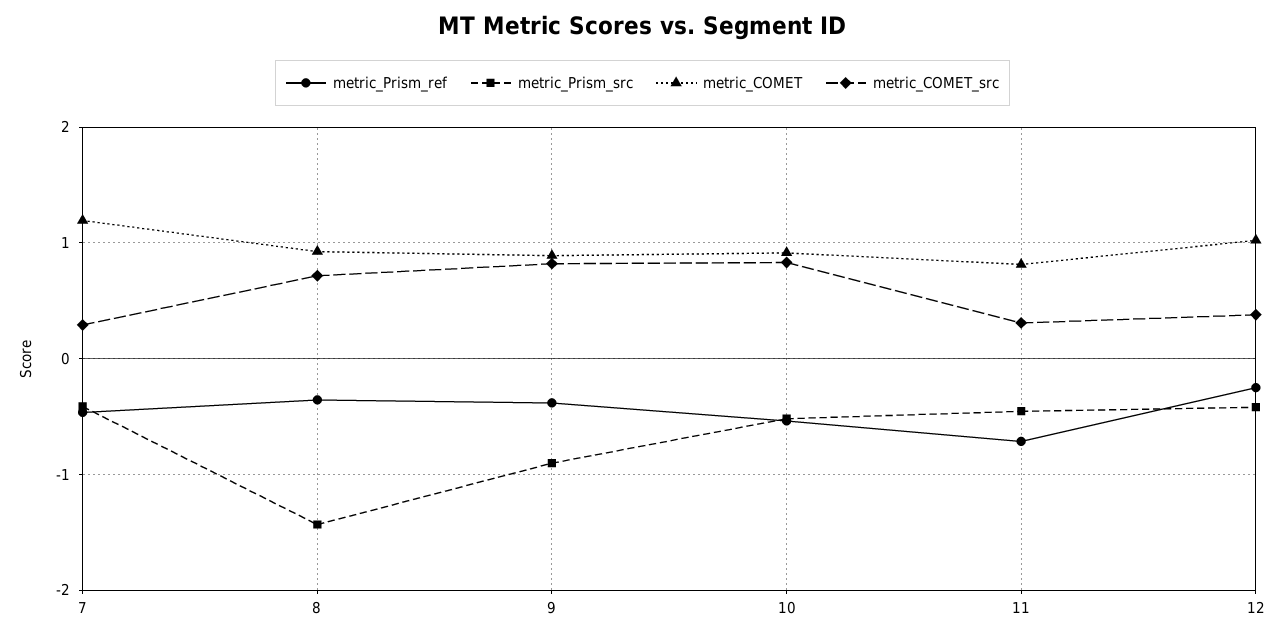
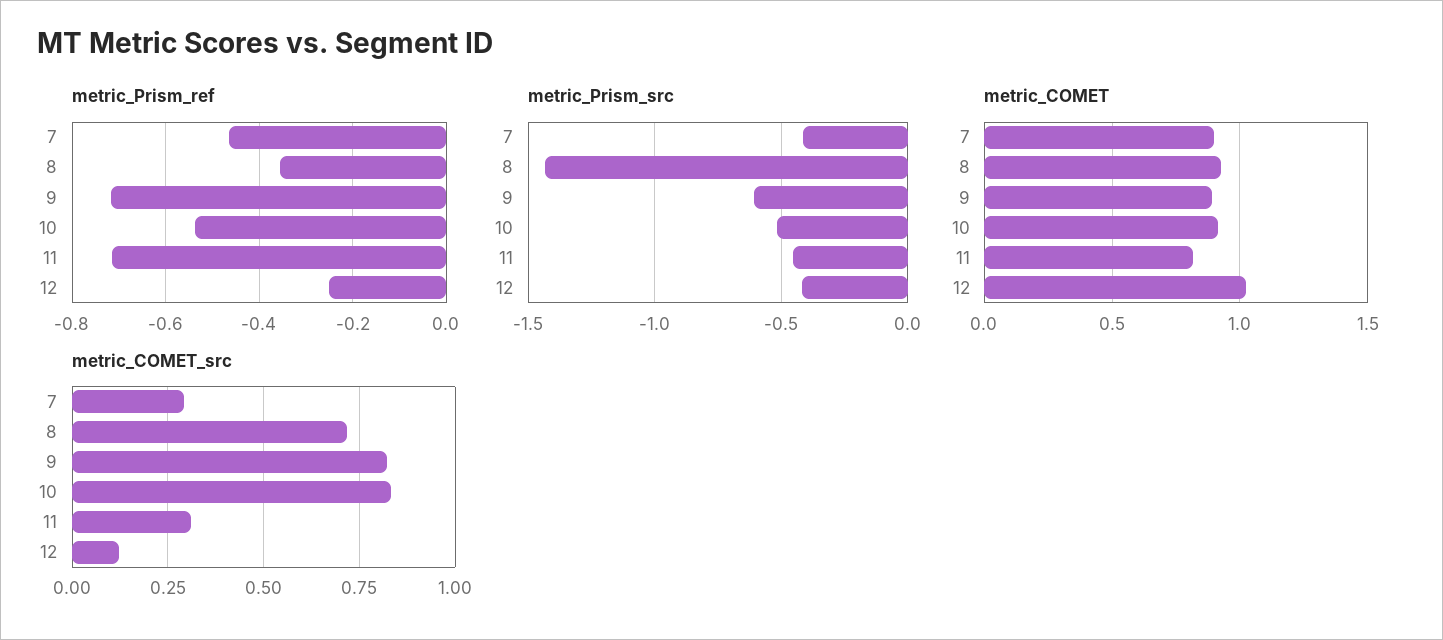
  {
    "metric_Prism_ref": {
      "7": -0.46,
      "8": -0.36,
-     "9": -0.4,
+     "9": -0.72,
      "10": -0.54,
      "11": -0.72,
      "12": -0.26
    },
    "metric_Prism_src": {
      "7": -0.4,
      "8": -1.45,
-     "9": -0.9,
+     "9": -0.6,
      "10": -0.5,
      "11": -0.45,
      "12": -0.4
    },
    "metric_COMET": {
-     "7": 1.2,
+     "7": 0.9,
      "8": 0.95,
      "9": 0.9,
      "10": 0.9,
      "11": 0.8,
      "12": 1
    },
    "metric_COMET_src": {
      "7": 0.3,
      "8": 0.725,
      "9": 0.825,
      "10": 0.825,
      "11": 0.3,
-     "12": 0.4
+     "12": 0.125
    }
  }

